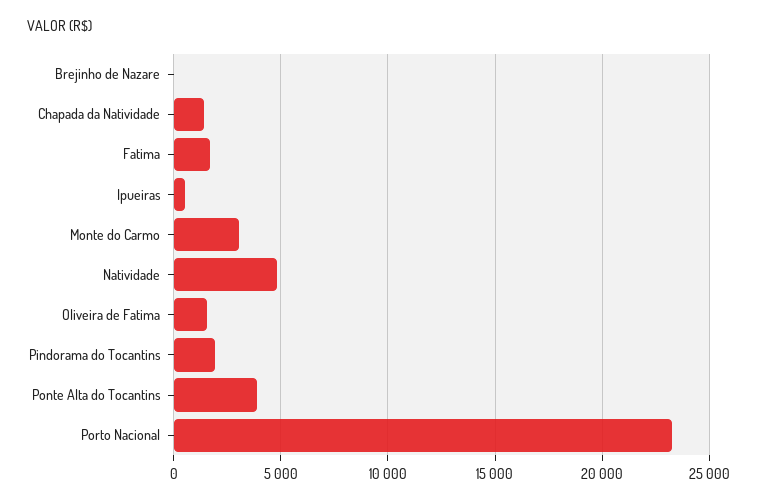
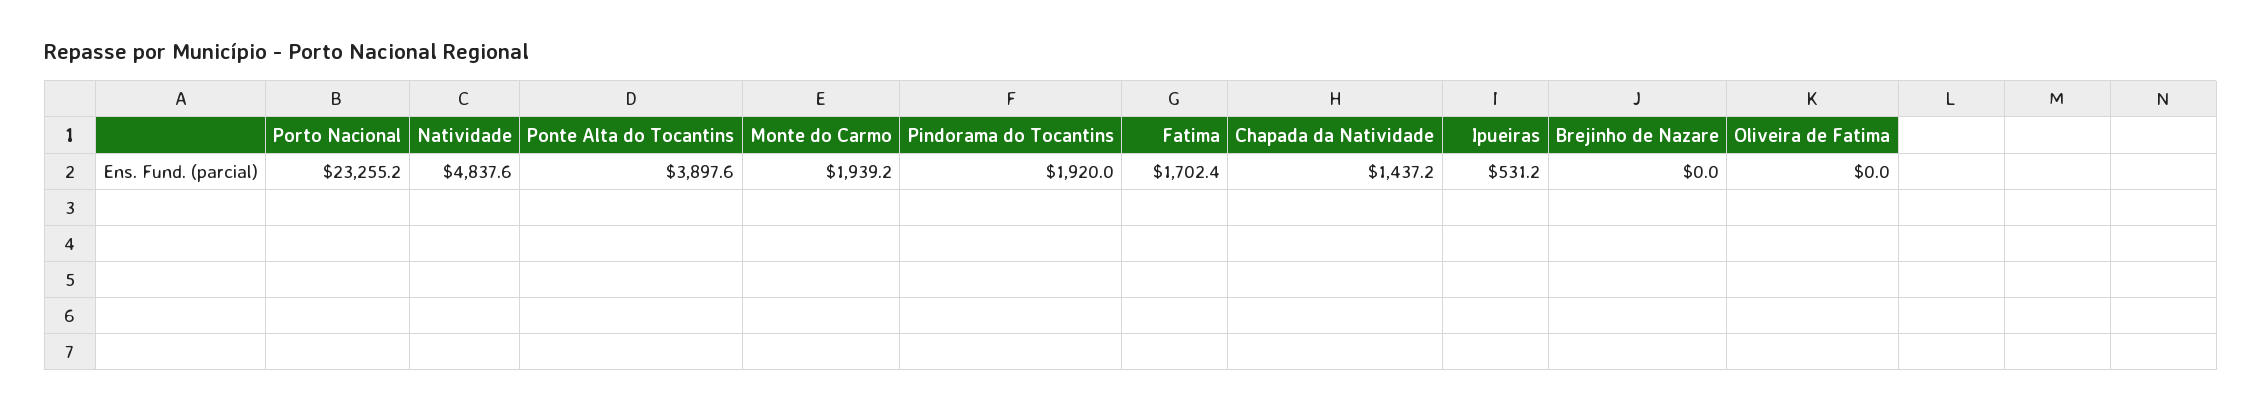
  {
    "Brejinho de Nazare": 0,
    "Chapada da Natividade": 1437.2,
    "Fatima": 1702.4,
    "Ipueiras": 531.2,
-   "Monte do Carmo": 3000,
+   "Monte do Carmo": 1939.2,
    "Natividade": 4837.6,
-   "Oliveira de Fatima": 1500,
+   "Oliveira de Fatima": 0,
    "Pindorama do Tocantins": 1920,
    "Ponte Alta do Tocantins": 3897.6,
    "Porto Nacional": 23255.2
  }

